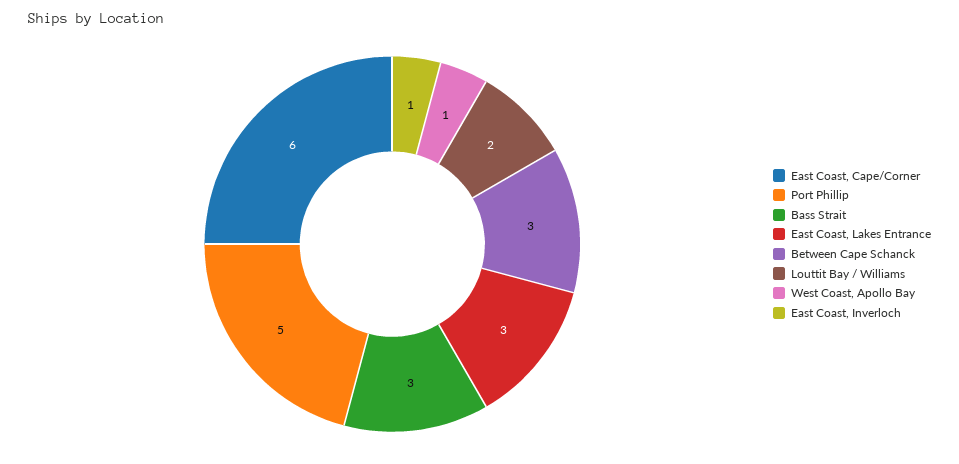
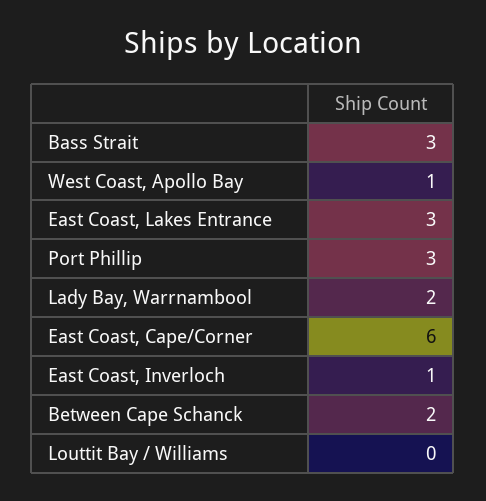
  {
    "East Coast, Cape/Corner": 6,
-   "Port Phillip": 5,
+   "Port Phillip": 3,
    "Bass Strait": 3,
    "East Coast, Lakes Entrance": 3,
-   "Between Cape Schanck": 3,
+   "Between Cape Schanck": 2,
-   "Louttit Bay / Williams": 2,
+   "Louttit Bay / Williams": 0,
    "West Coast, Apollo Bay": 1,
-   "East Coast, Inverloch": 1
+   "East Coast, Inverloch": 1,
+   "Lady Bay, Warrnambool": 2
  }

